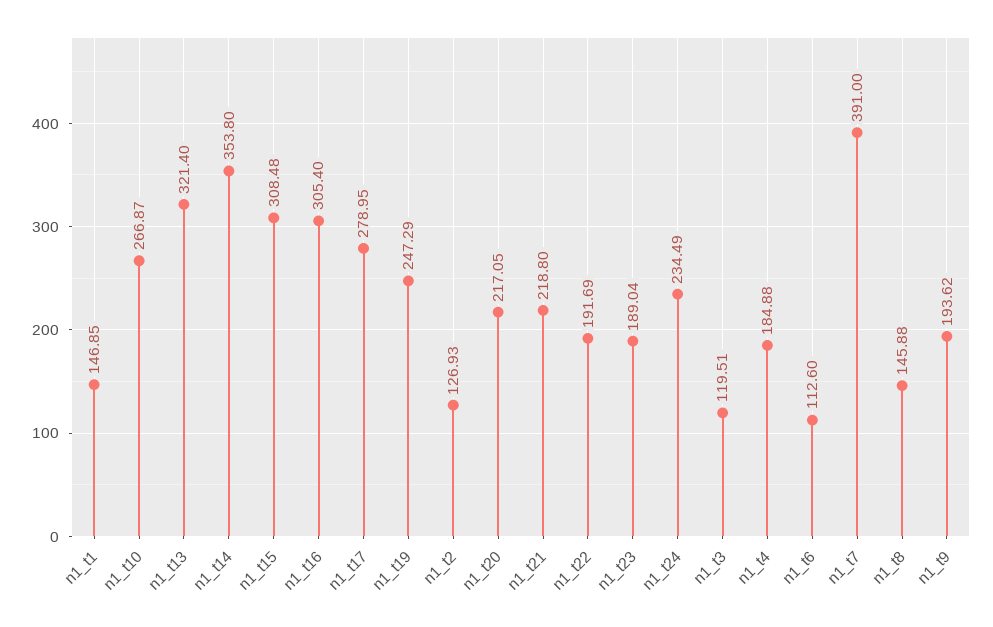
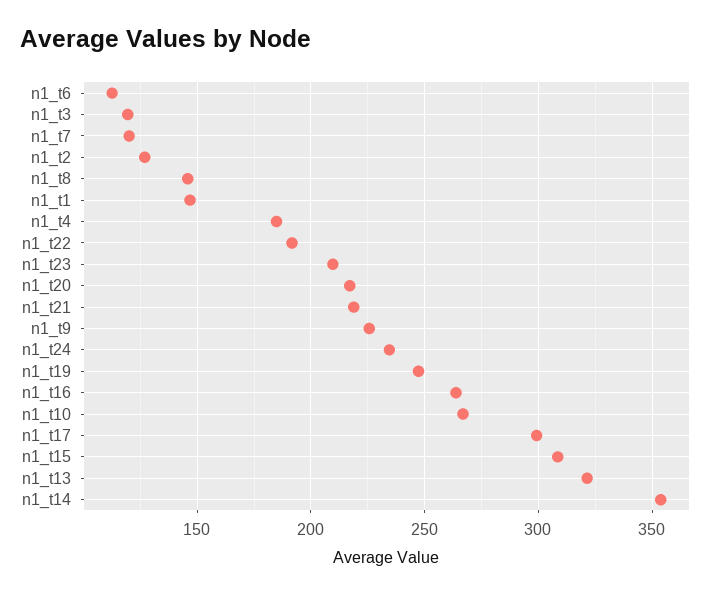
  {
    "n1_t1": 146.85,
    "n1_t10": 266.87,
    "n1_t13": 321.4,
    "n1_t14": 353.8,
    "n1_t15": 308.48,
-   "n1_t16": 305.4,
+   "n1_t16": 265,
-   "n1_t17": 278.95,
+   "n1_t17": 300,
    "n1_t19": 247.29,
    "n1_t2": 126.93,
    "n1_t20": 217.05,
    "n1_t21": 218.8,
    "n1_t22": 191.69,
-   "n1_t23": 189.04,
+   "n1_t23": 210,
    "n1_t24": 234.49,
    "n1_t3": 119.51,
    "n1_t4": 184.88,
    "n1_t6": 112.6,
-   "n1_t7": 391,
+   "n1_t7": 120,
    "n1_t8": 145.88,
-   "n1_t9": 193.62
+   "n1_t9": 225
  }

